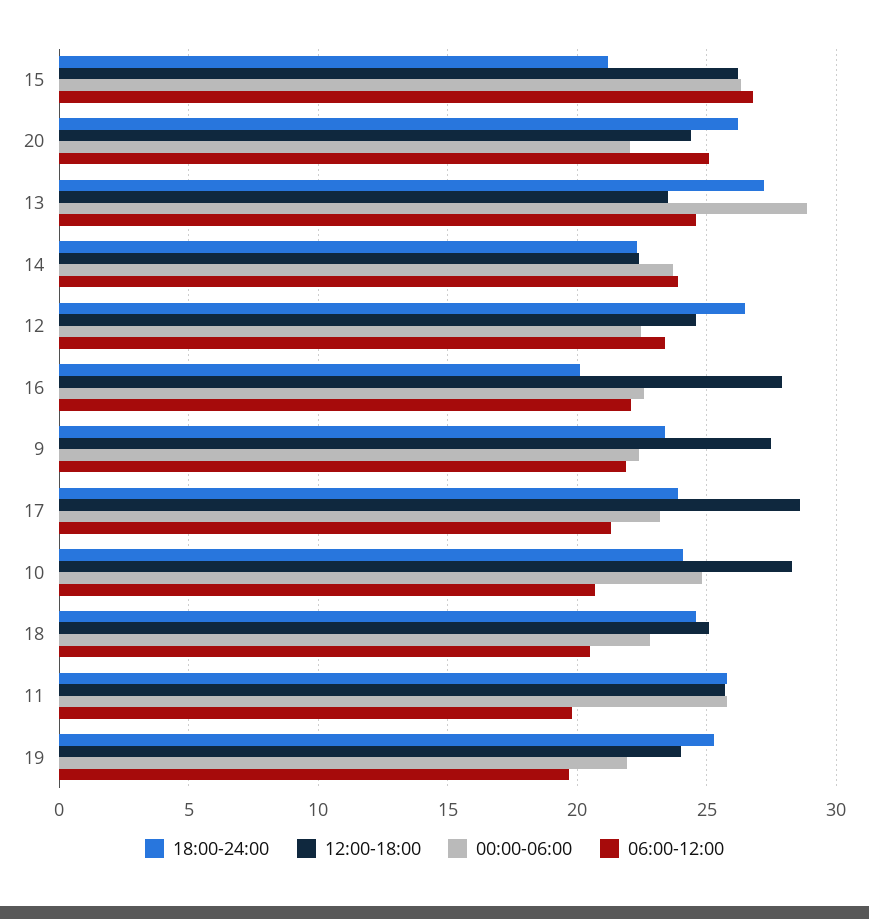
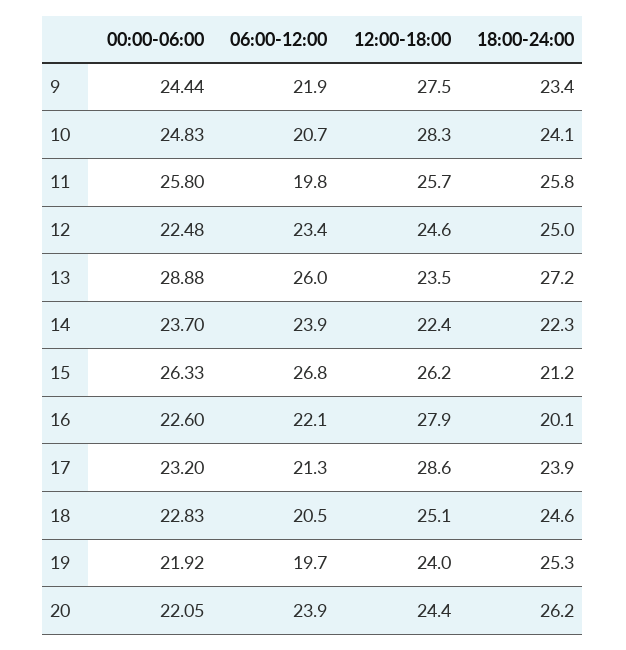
  {
    "18:00-24:00": {
      "15": 21.2,
      "20": 26.2,
      "13": 27.2,
      "14": 22.3,
-     "12": 26.5,
+     "12": 25,
      "16": 20.1,
      "9": 23.4,
      "17": 23.9,
      "10": 24.1,
      "18": 24.6,
      "11": 25.8,
      "19": 25.3
    },
    "12:00-18:00": {
      "15": 26.2,
      "20": 24.4,
      "13": 23.5,
      "14": 22.4,
      "12": 24.6,
      "16": 27.9,
      "9": 27.5,
      "17": 28.6,
      "10": 28.3,
      "18": 25.1,
      "11": 25.7,
      "19": 24
    },
    "00:00-06:00": {
      "15": 26.33,
      "20": 22.05,
      "13": 28.88,
      "14": 23.7,
      "12": 22.48,
      "16": 22.6,
-     "9": 22.5,
+     "9": 24.44,
      "17": 23.2,
      "10": 24.83,
      "18": 22.83,
      "11": 25.8,
      "19": 21.92
    },
    "06:00-12:00": {
      "15": 26.8,
-     "20": 25,
+     "20": 23.9,
-     "13": 24.5,
+     "13": 26,
      "14": 23.9,
      "12": 23.4,
      "16": 22.1,
      "9": 21.9,
      "17": 21.3,
      "10": 20.7,
      "18": 20.5,
      "11": 19.8,
      "19": 19.7
    }
  }

